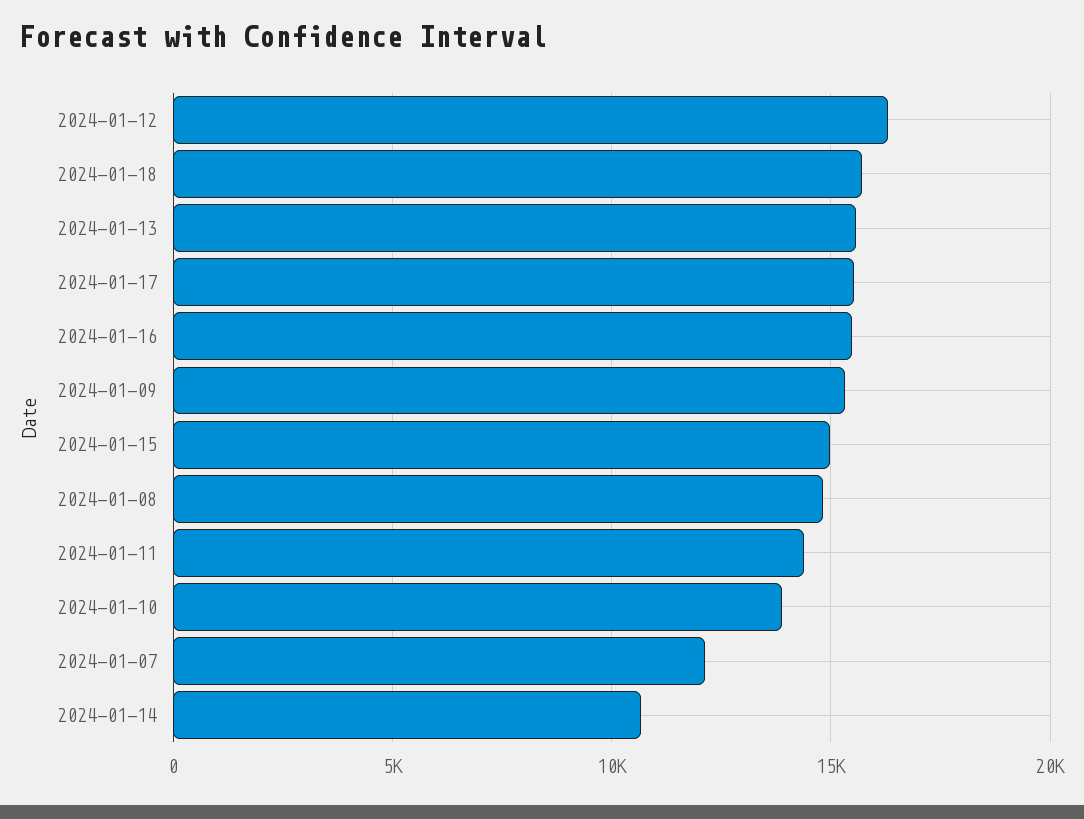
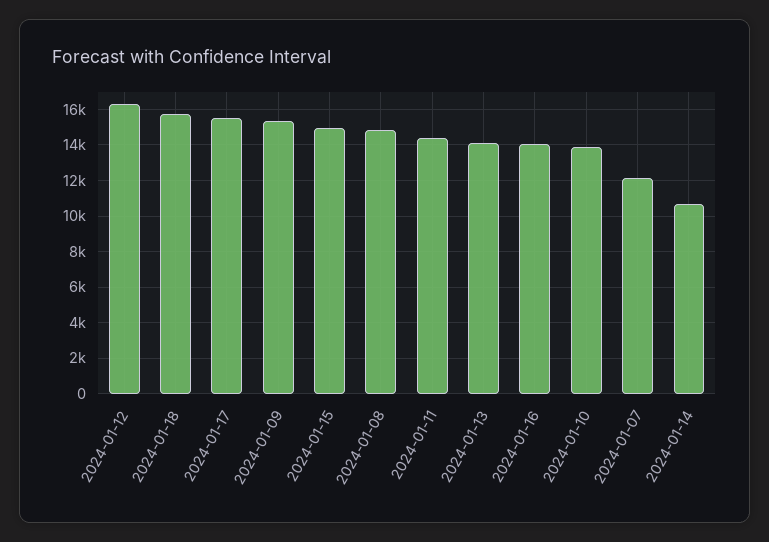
  {
    "2024-01-12": 16500,
    "2024-01-18": 15500,
-   "2024-01-13": 15500,
+   "2024-01-13": 14000,
    "2024-01-17": 15500,
-   "2024-01-16": 15500,
+   "2024-01-16": 14000,
    "2024-01-09": 15500,
    "2024-01-15": 15000,
    "2024-01-08": 15000,
    "2024-01-11": 14500,
    "2024-01-10": 14000,
    "2024-01-07": 12000,
    "2024-01-14": 10500
  }

